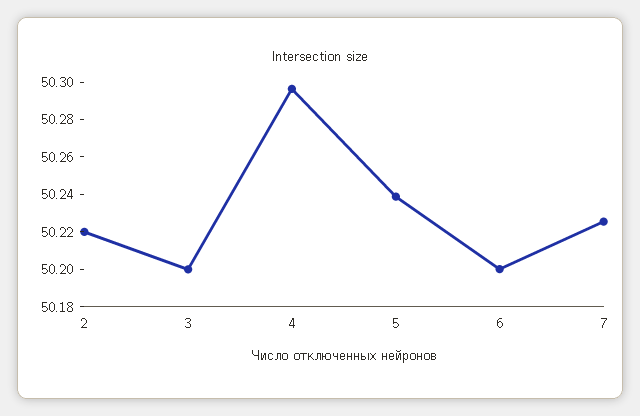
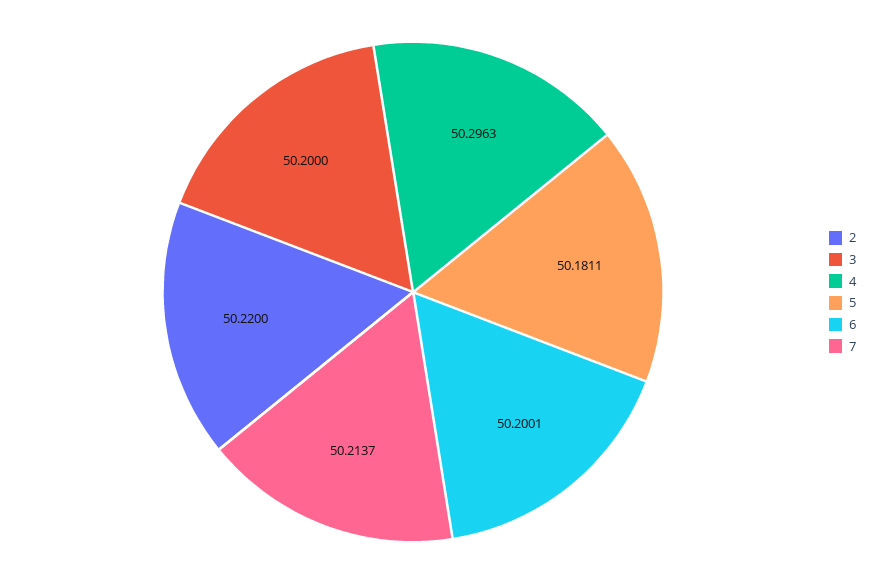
  {
    "2": 50.22,
    "3": 50.2,
    "4": 50.2963,
-   "5": 50.24,
+   "5": 50.1811,
    "6": 50.2001,
-   "7": 50.225
+   "7": 50.2137
  }

